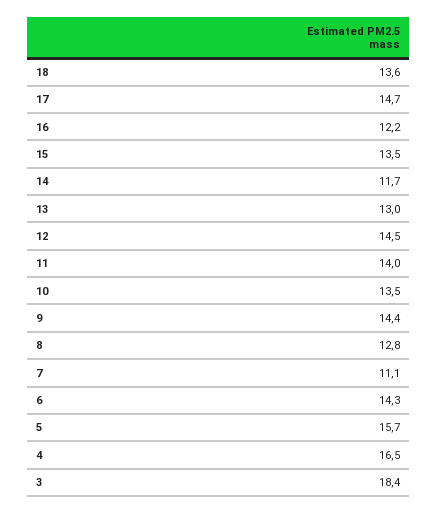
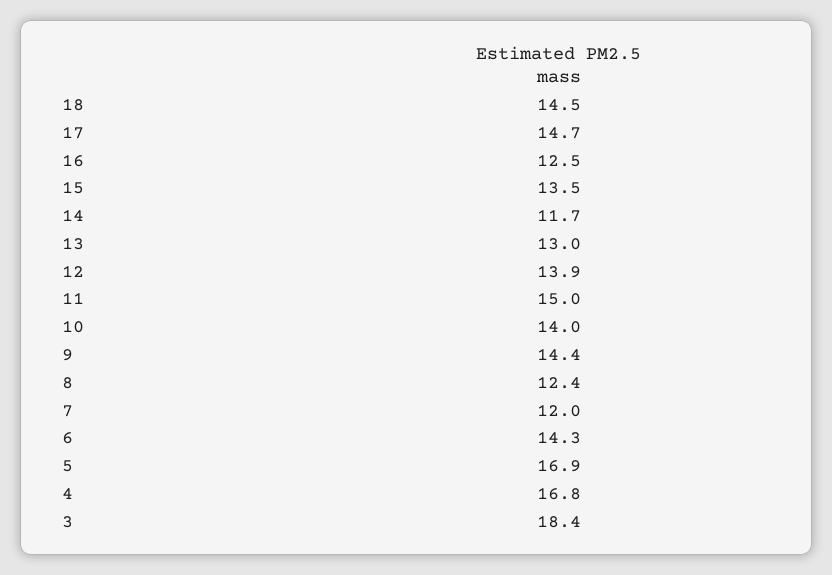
  {
-   "18": 13.6,
+   "18": 14.5,
    "17": 14.7,
-   "16": 12.2,
+   "16": 12.5,
    "15": 13.5,
    "14": 11.7,
    "13": 13,
-   "12": 14.5,
+   "12": 13.9,
-   "11": 14,
+   "11": 15,
-   "10": 13.5,
+   "10": 14,
    "9": 14.4,
-   "8": 12.8,
+   "8": 12.4,
-   "7": 11.1,
+   "7": 12,
    "6": 14.3,
-   "5": 15.7,
+   "5": 16.9,
-   "4": 16.5,
+   "4": 16.8,
    "3": 18.4
  }

